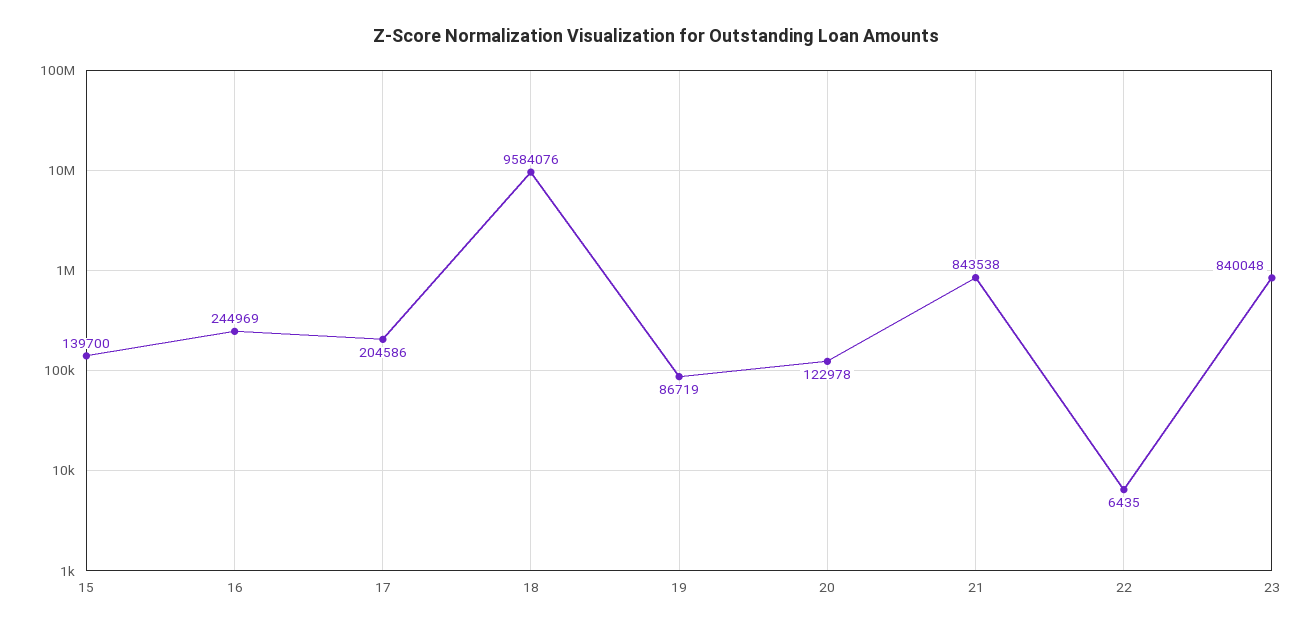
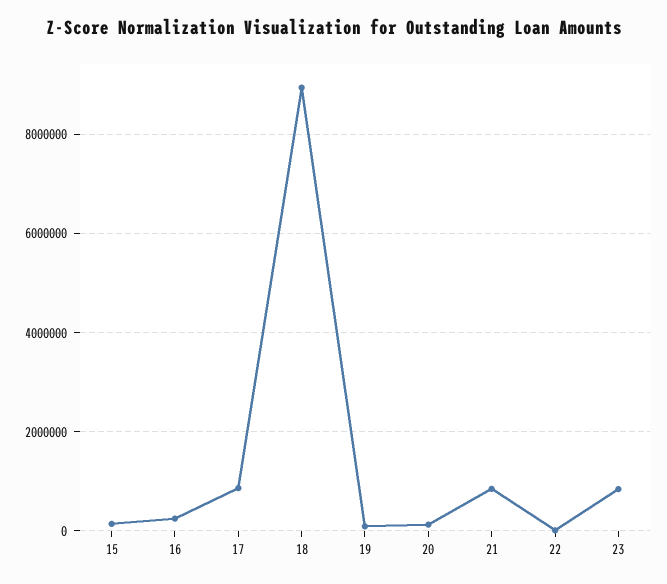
  {
    "15": 139700,
    "16": 244969,
-   "17": 204586,
+   "17": 800000,
-   "18": 9584076,
+   "18": 9000000,
    "19": 86719,
    "20": 122978,
    "21": 843538,
    "22": 6435,
    "23": 840048
  }

